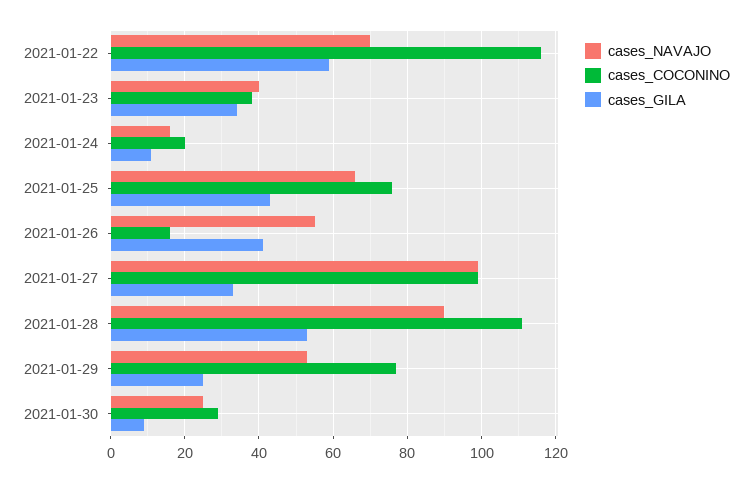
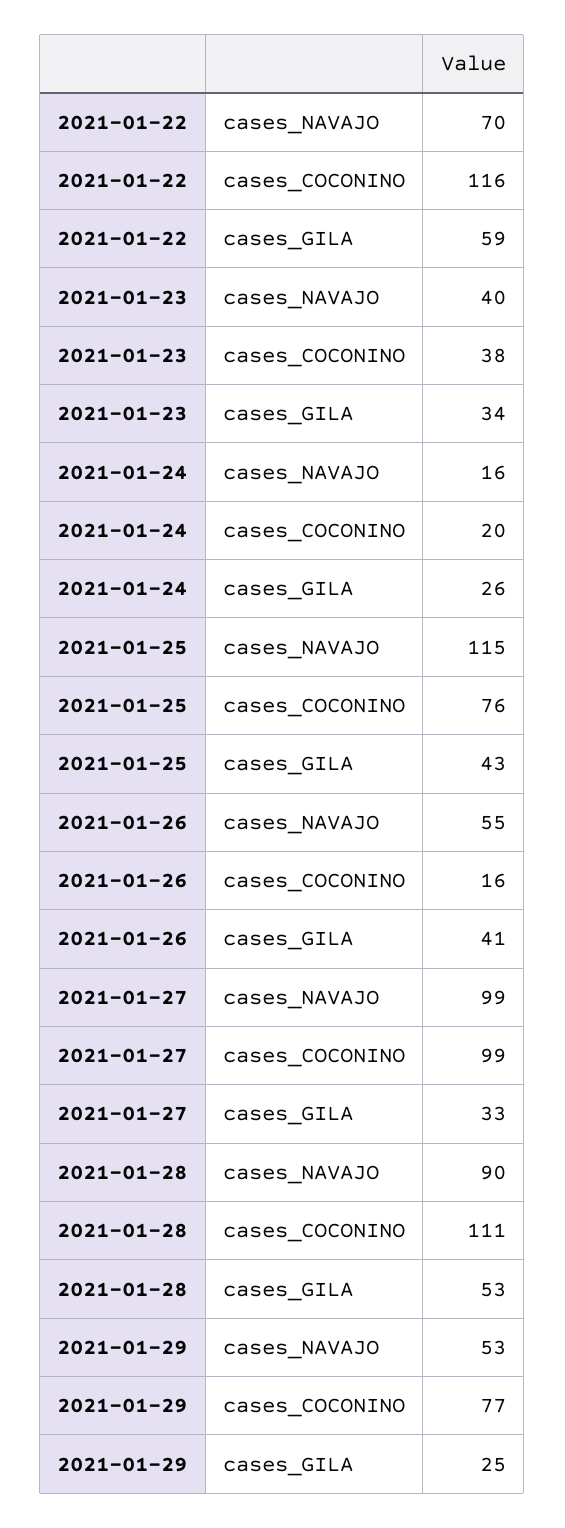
  {
    "cases_NAVAJO": {
      "2021-01-22": 70,
      "2021-01-23": 40,
      "2021-01-24": 16,
-     "2021-01-25": 65,
+     "2021-01-25": 115,
      "2021-01-26": 55,
      "2021-01-27": 99,
      "2021-01-28": 90,
-     "2021-01-29": 53,
+     "2021-01-29": 53
-     "2021-01-30": 25
    },
    "cases_COCONINO": {
      "2021-01-22": 116,
      "2021-01-23": 38,
      "2021-01-24": 20,
      "2021-01-25": 76,
      "2021-01-26": 16,
      "2021-01-27": 99,
      "2021-01-28": 111,
-     "2021-01-29": 77,
+     "2021-01-29": 77
-     "2021-01-30": 30
    },
    "cases_GILA": {
      "2021-01-22": 59,
      "2021-01-23": 34,
-     "2021-01-24": 10,
+     "2021-01-24": 26,
      "2021-01-25": 43,
      "2021-01-26": 41,
      "2021-01-27": 33,
      "2021-01-28": 53,
-     "2021-01-29": 25,
+     "2021-01-29": 25
-     "2021-01-30": 10
    }
  }

